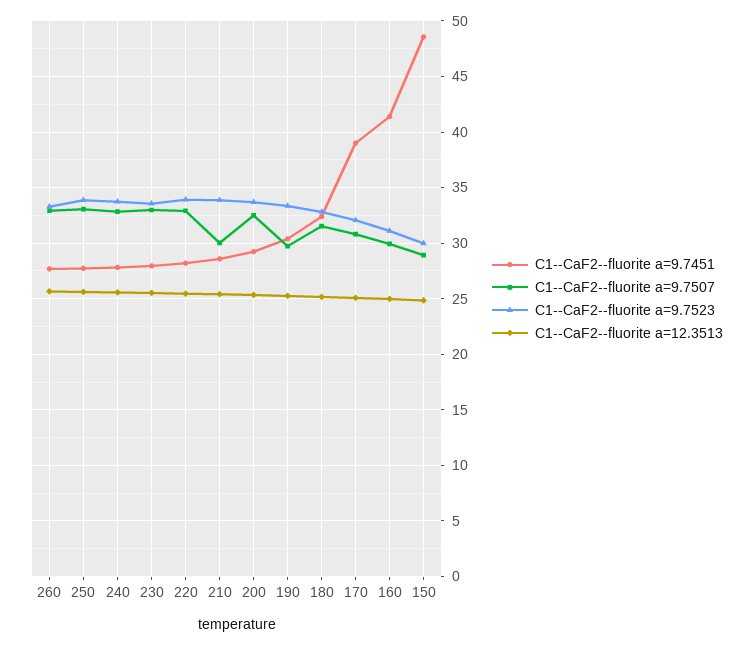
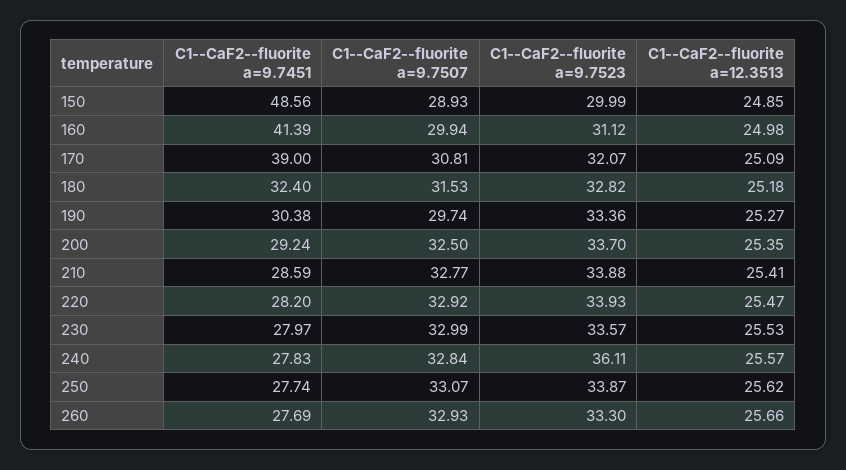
  {
    "C1--CaF2--fluorite a=9.7451": {
      "260": 27.69,
      "250": 27.74,
      "240": 27.83,
      "230": 27.97,
      "220": 28.2,
      "210": 28.59,
      "200": 29.24,
      "190": 30.38,
      "180": 32.4,
      "170": 39,
      "160": 41.39,
      "150": 48.56
    },
    "C1--CaF2--fluorite a=9.7507": {
      "260": 32.93,
      "250": 33.07,
      "240": 32.84,
      "230": 32.99,
      "220": 32.92,
-     "210": 30,
+     "210": 32.77,
      "200": 32.5,
      "190": 29.74,
      "180": 31.53,
      "170": 30.81,
      "160": 29.94,
      "150": 28.93
    },
    "C1--CaF2--fluorite a=9.7523": {
      "260": 33.3,
      "250": 33.87,
-     "240": 34,
+     "240": 36.11,
      "230": 33.57,
      "220": 33.93,
      "210": 33.88,
      "200": 33.7,
      "190": 33.36,
      "180": 32.82,
      "170": 32.07,
      "160": 31.12,
      "150": 29.99
    },
    "C1--CaF2--fluorite a=12.3513": {
      "260": 25.66,
      "250": 25.62,
      "240": 25.57,
      "230": 25.53,
      "220": 25.47,
      "210": 25.41,
      "200": 25.35,
      "190": 25.27,
      "180": 25.18,
      "170": 25.09,
      "160": 24.98,
      "150": 24.85
    }
  }

